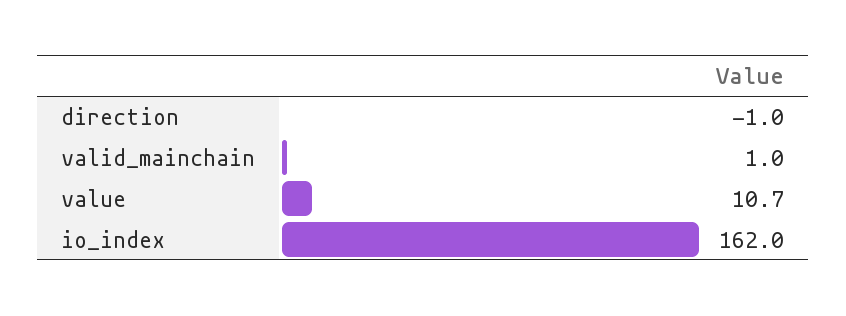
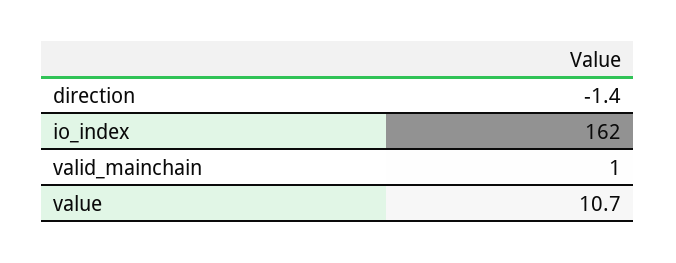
  {
-   "direction": -1,
+   "direction": -1.4,
    "valid_mainchain": 1,
    "value": 10.7,
    "io_index": 162
  }

